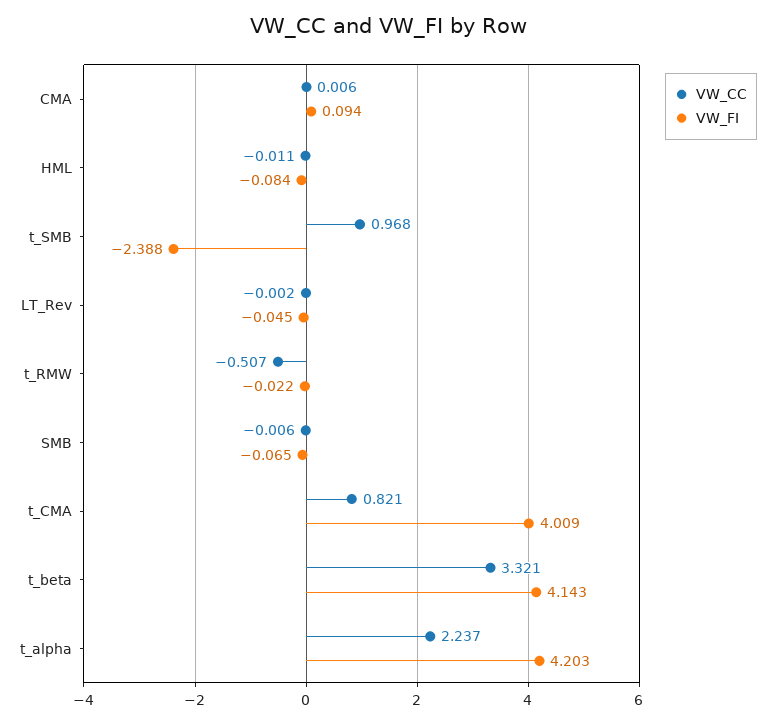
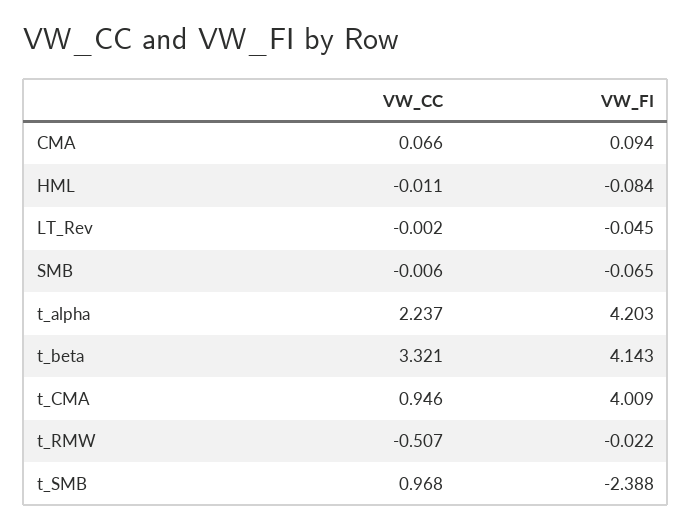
  {
    "VW_CC": {
-     "CMA": 0.006,
+     "CMA": 0.066,
      "HML": -0.011,
      "t_SMB": 0.968,
      "LT_Rev": -0.002,
      "t_RMW": -0.507,
      "SMB": -0.006,
-     "t_CMA": 0.821,
+     "t_CMA": 0.946,
      "t_beta": 3.321,
      "t_alpha": 2.237
    },
    "VW_FI": {
      "CMA": 0.094,
      "HML": -0.084,
      "t_SMB": -2.388,
      "LT_Rev": -0.045,
      "t_RMW": -0.022,
      "SMB": -0.065,
      "t_CMA": 4.009,
      "t_beta": 4.143,
      "t_alpha": 4.203
    }
  }

